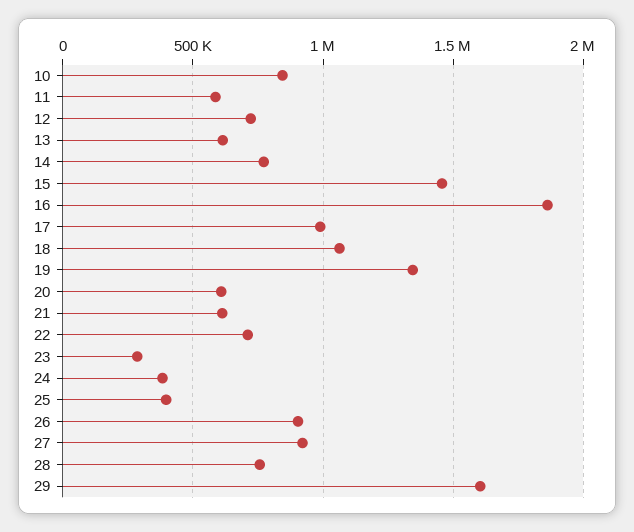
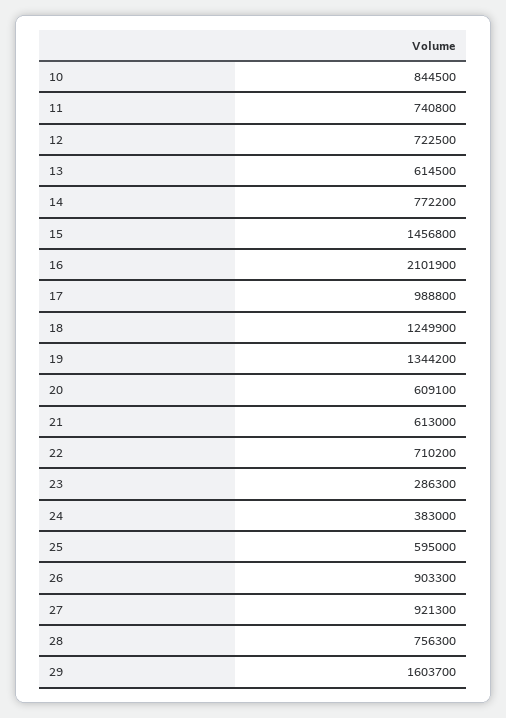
  {
    "10": 844500,
-   "11": 600000,
+   "11": 740800,
    "12": 722500,
    "13": 614500,
    "14": 772200,
    "15": 1456800,
-   "16": 1850000,
+   "16": 2101900,
    "17": 988800,
-   "18": 1050000,
+   "18": 1249900,
    "19": 1344200,
    "20": 609100,
    "21": 613000,
    "22": 710200,
    "23": 286300,
    "24": 383000,
-   "25": 400000,
+   "25": 595000,
    "26": 903300,
    "27": 921300,
    "28": 756300,
    "29": 1603700
  }

